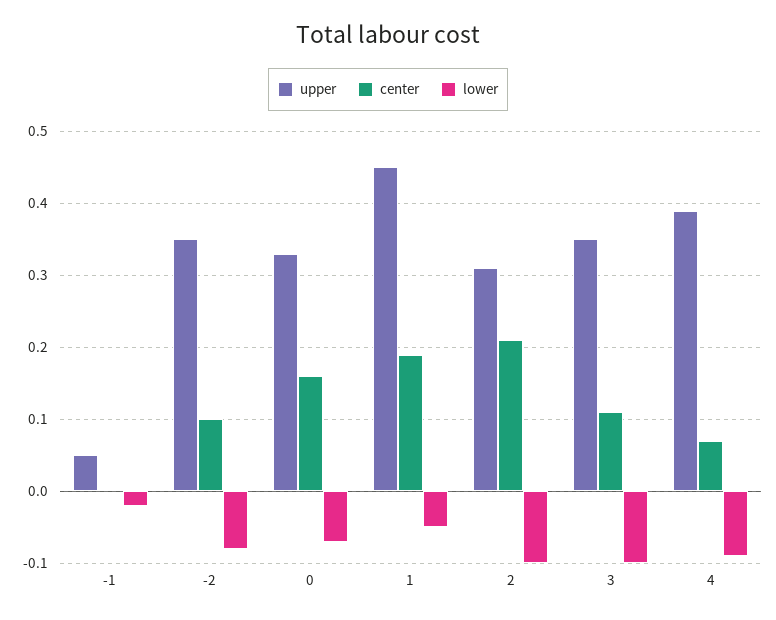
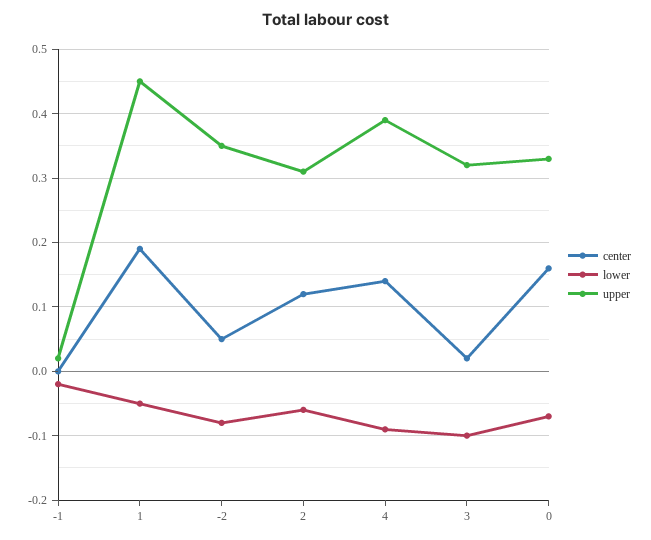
  {
    "upper": {
-     "-1": 0.05,
+     "-1": 0.02,
      "-2": 0.35,
      "0": 0.33,
      "1": 0.45,
      "2": 0.31,
-     "3": 0.35,
+     "3": 0.32,
      "4": 0.39
    },
    "center": {
      "-1": 0,
-     "-2": 0.1,
+     "-2": 0.05,
      "0": 0.16,
      "1": 0.19,
-     "2": 0.21,
+     "2": 0.12,
-     "3": 0.11,
+     "3": 0.02,
-     "4": 0.07
+     "4": 0.14
    },
    "lower": {
      "-1": -0.02,
      "-2": -0.08,
      "0": -0.07,
      "1": -0.05,
-     "2": -0.1,
+     "2": -0.06,
      "3": -0.1,
      "4": -0.09
    }
  }

